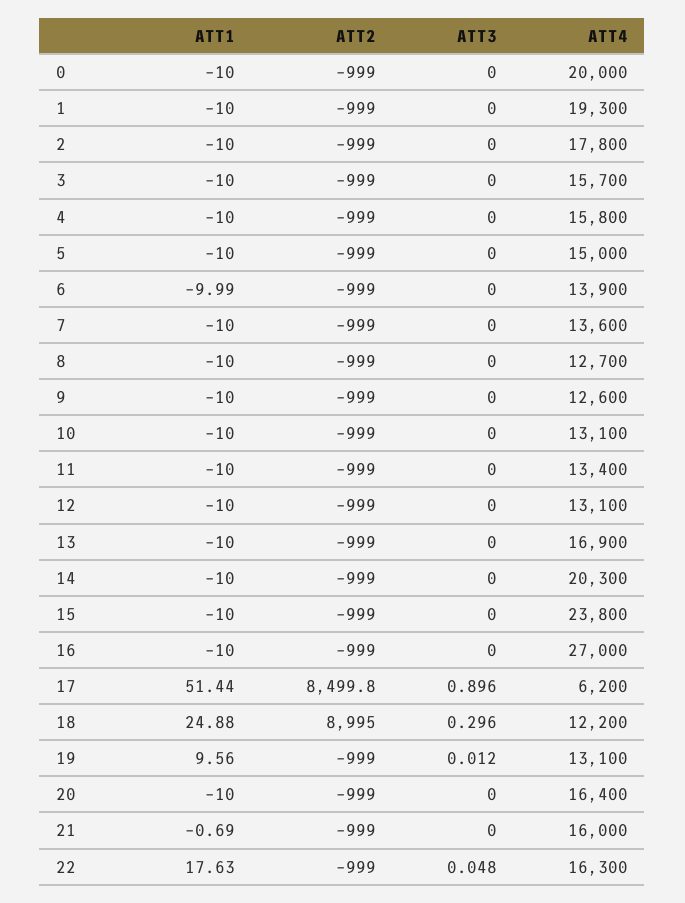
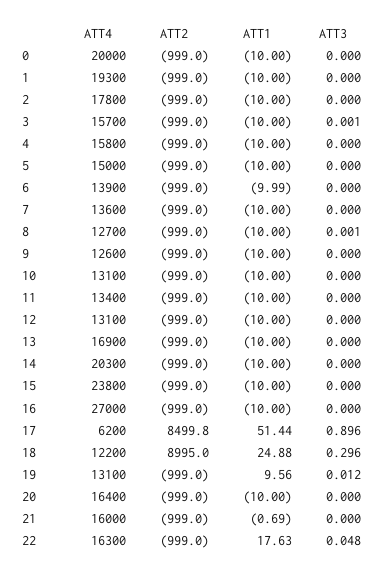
  {
    "ATT1": {
      "0": -10,
      "1": -10,
      "2": -10,
      "3": -10,
      "4": -10,
      "5": -10,
      "6": -9.99,
      "7": -10,
      "8": -10,
      "9": -10,
      "10": -10,
      "11": -10,
      "12": -10,
      "13": -10,
      "14": -10,
      "15": -10,
      "16": -10,
      "17": 51.44,
      "18": 24.88,
      "19": 9.56,
      "20": -10,
      "21": -0.69,
      "22": 17.63
    },
    "ATT2": {
      "0": -999,
      "1": -999,
      "2": -999,
      "3": -999,
      "4": -999,
      "5": -999,
      "6": -999,
      "7": -999,
      "8": -999,
      "9": -999,
      "10": -999,
      "11": -999,
      "12": -999,
      "13": -999,
      "14": -999,
      "15": -999,
      "16": -999,
      "17": 8499.8,
      "18": 8995,
      "19": -999,
      "20": -999,
      "21": -999,
      "22": -999
    },
    "ATT3": {
      "0": 0,
      "1": 0,
      "2": 0,
-     "3": 0,
+     "3": 0.001,
      "4": 0,
      "5": 0,
      "6": 0,
      "7": 0,
-     "8": 0,
+     "8": 0.001,
      "9": 0,
      "10": 0,
      "11": 0,
      "12": 0,
      "13": 0,
      "14": 0,
      "15": 0,
      "16": 0,
      "17": 0.896,
      "18": 0.296,
      "19": 0.012,
      "20": 0,
      "21": 0,
      "22": 0.048
    },
    "ATT4": {
      "0": 20000,
      "1": 19300,
      "2": 17800,
      "3": 15700,
      "4": 15800,
      "5": 15000,
      "6": 13900,
      "7": 13600,
      "8": 12700,
      "9": 12600,
      "10": 13100,
      "11": 13400,
      "12": 13100,
      "13": 16900,
      "14": 20300,
      "15": 23800,
      "16": 27000,
      "17": 6200,
      "18": 12200,
      "19": 13100,
      "20": 16400,
      "21": 16000,
      "22": 16300
    }
  }

